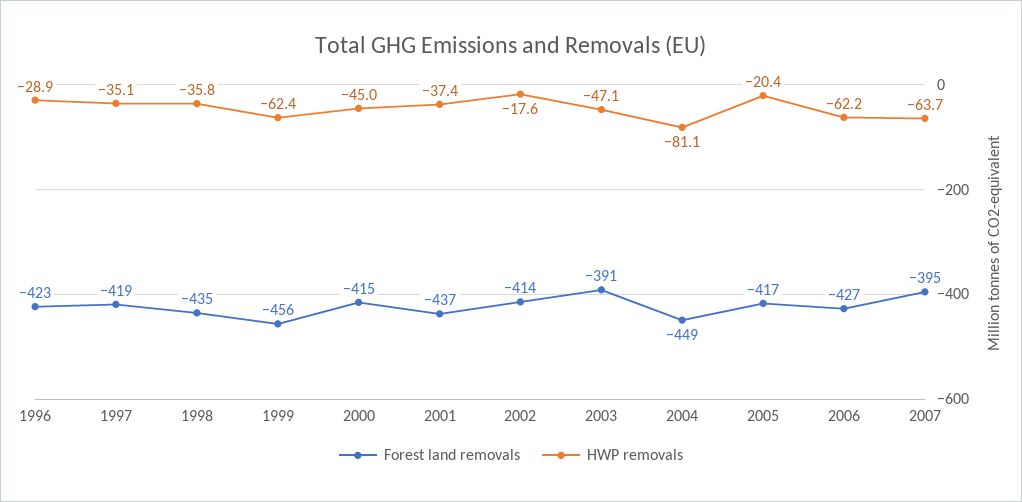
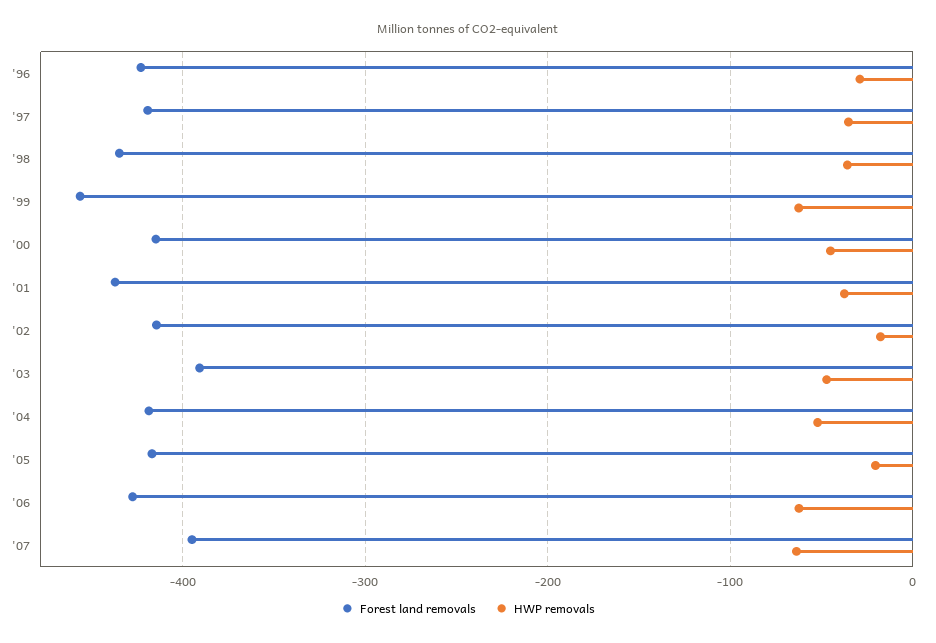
  {
    "Forest land removals": {
      "1996": -423,
      "1997": -419,
      "1998": -435,
      "1999": -456,
      "2000": -415,
      "2001": -437,
      "2002": -414,
      "2003": -391,
-     "2004": -449,
+     "2004": -420,
      "2005": -417,
      "2006": -427,
      "2007": -395
    },
    "HWP removals": {
      "1996": -28.9,
      "1997": -35.1,
      "1998": -35.8,
      "1999": -62.4,
      "2000": -45,
      "2001": -37.4,
      "2002": -17.6,
      "2003": -47.1,
-     "2004": -81.1,
+     "2004": -50,
      "2005": -20.4,
      "2006": -62.2,
      "2007": -63.7
    }
  }

